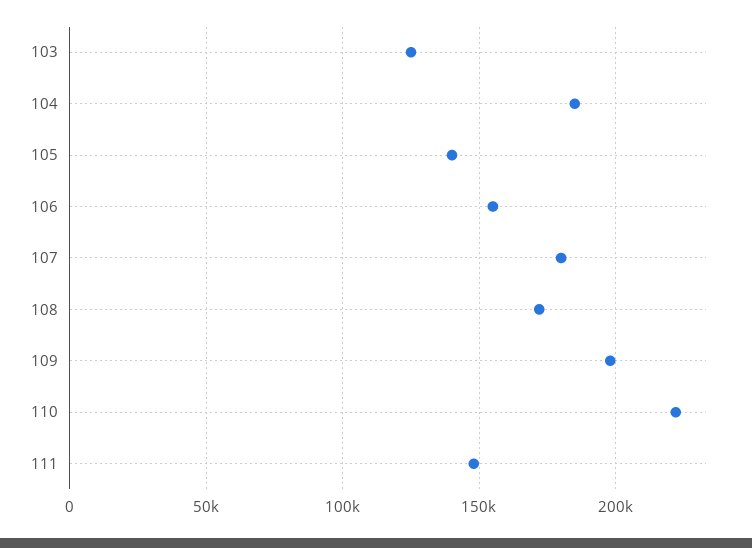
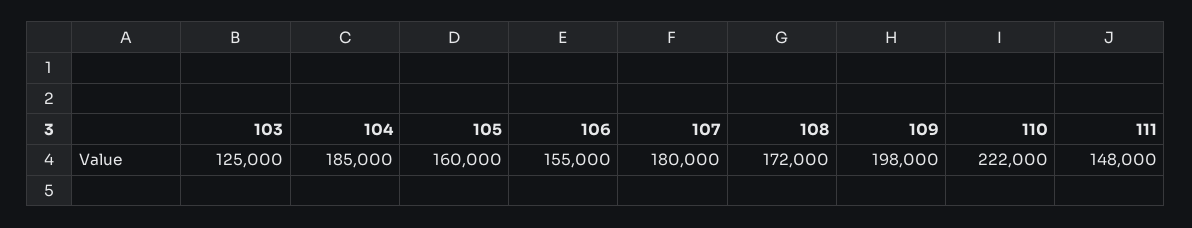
  {
    "103": 125000,
    "104": 185000,
-   "105": 140000,
+   "105": 160000,
    "106": 155000,
    "107": 180000,
    "108": 172000,
    "109": 198000,
    "110": 222000,
    "111": 148000
  }

